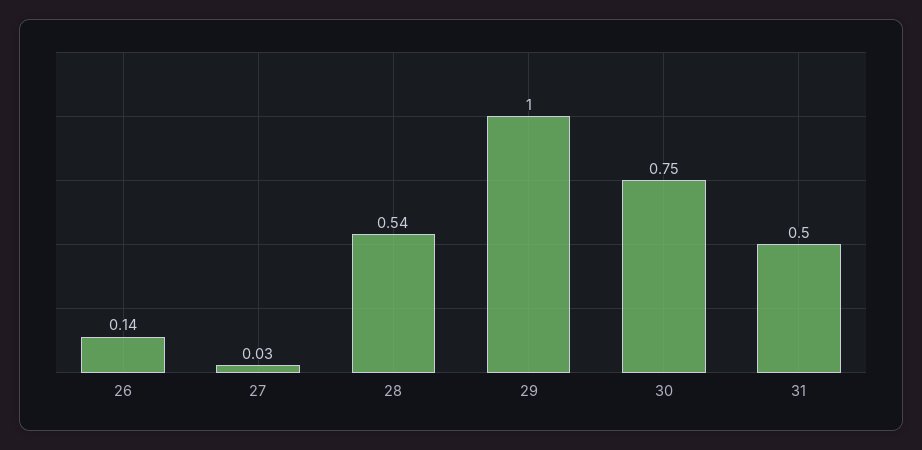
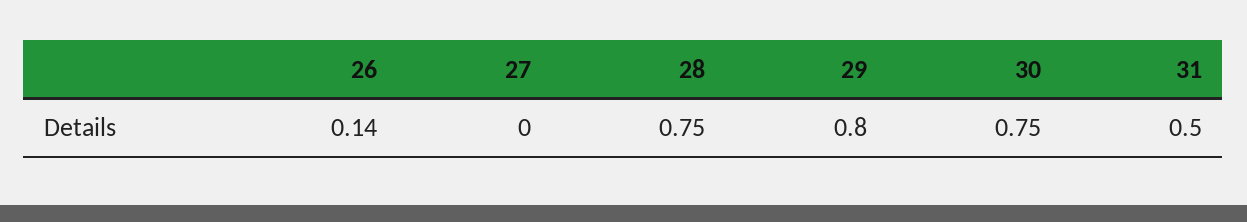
  {
    "26": 0.14,
-   "27": 0.03,
+   "27": 0,
-   "28": 0.54,
+   "28": 0.75,
-   "29": 1,
+   "29": 0.8,
    "30": 0.75,
    "31": 0.5
  }

